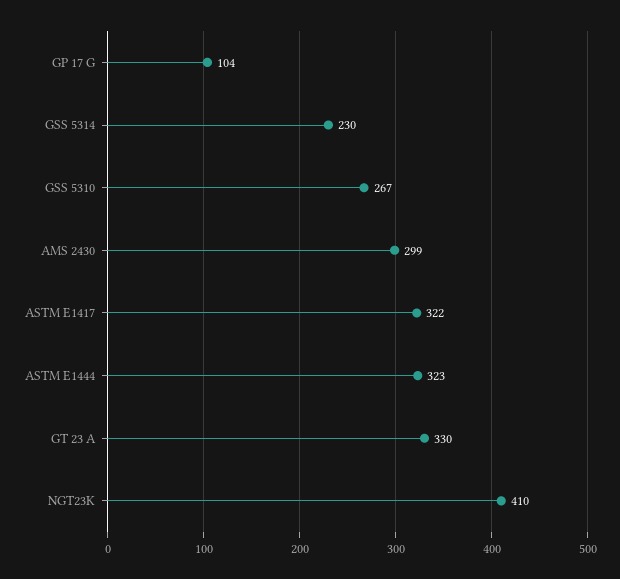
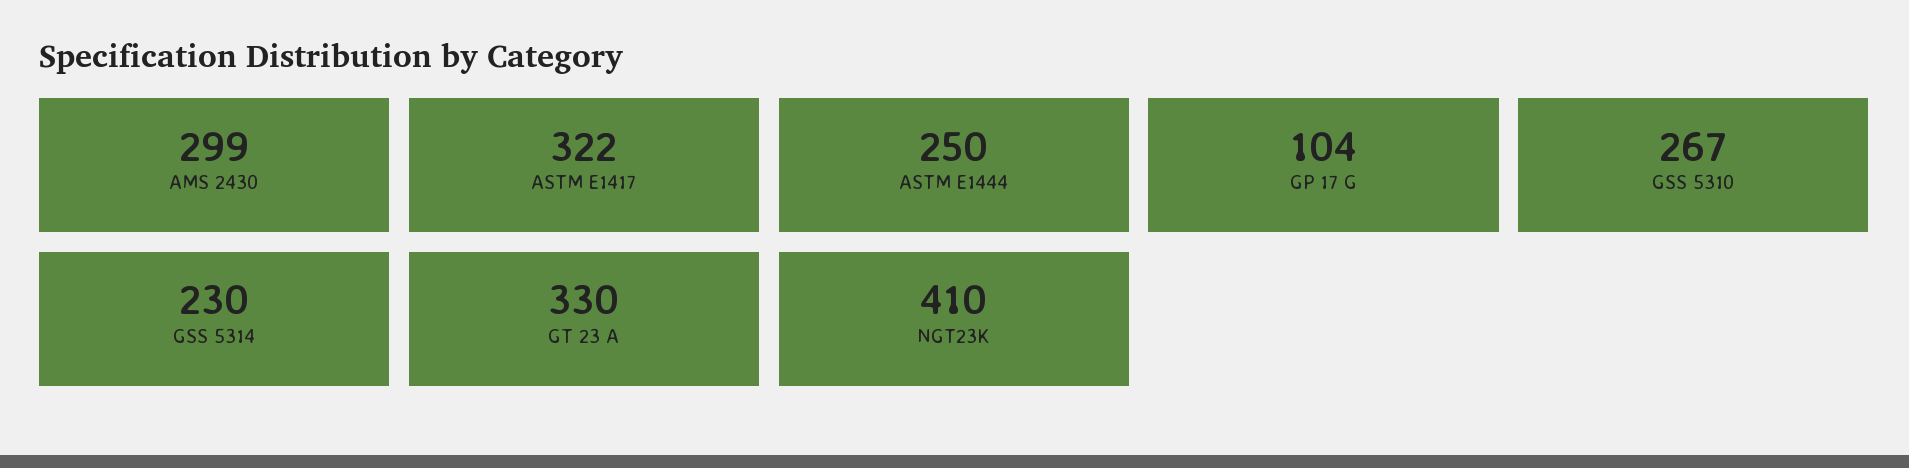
  {
    "GP 17 G": 104,
    "GSS 5314": 230,
    "GSS 5310": 267,
    "AMS 2430": 299,
    "ASTM E1417": 322,
-   "ASTM E1444": 323,
+   "ASTM E1444": 250,
    "GT 23 A": 330,
    "NGT23K": 410
  }

